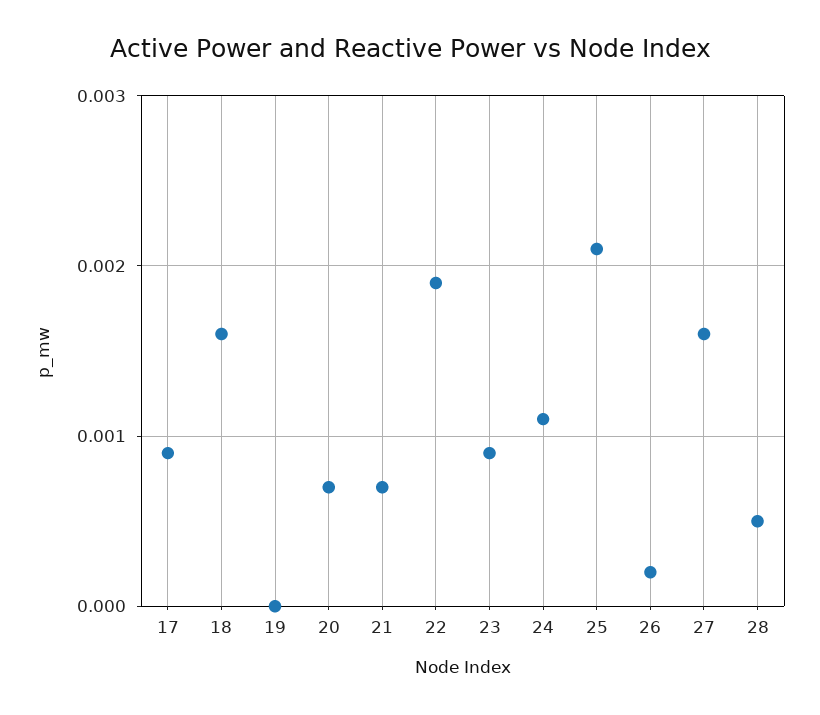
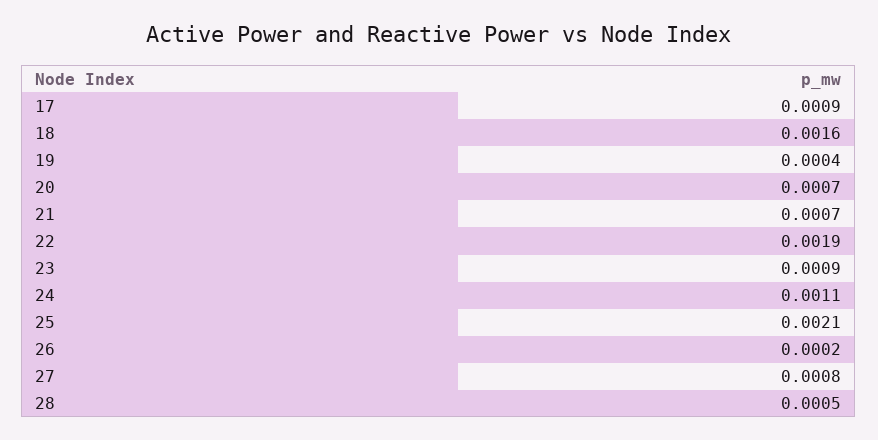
  {
    "17": 0.0009,
    "18": 0.0016,
-   "19": 0,
+   "19": 0.0004,
    "20": 0.0007,
    "21": 0.0007,
    "22": 0.0019,
    "23": 0.0009,
    "24": 0.0011,
    "25": 0.0021,
    "26": 0.0002,
-   "27": 0.0016,
+   "27": 0.0008,
    "28": 0.0005
  }

